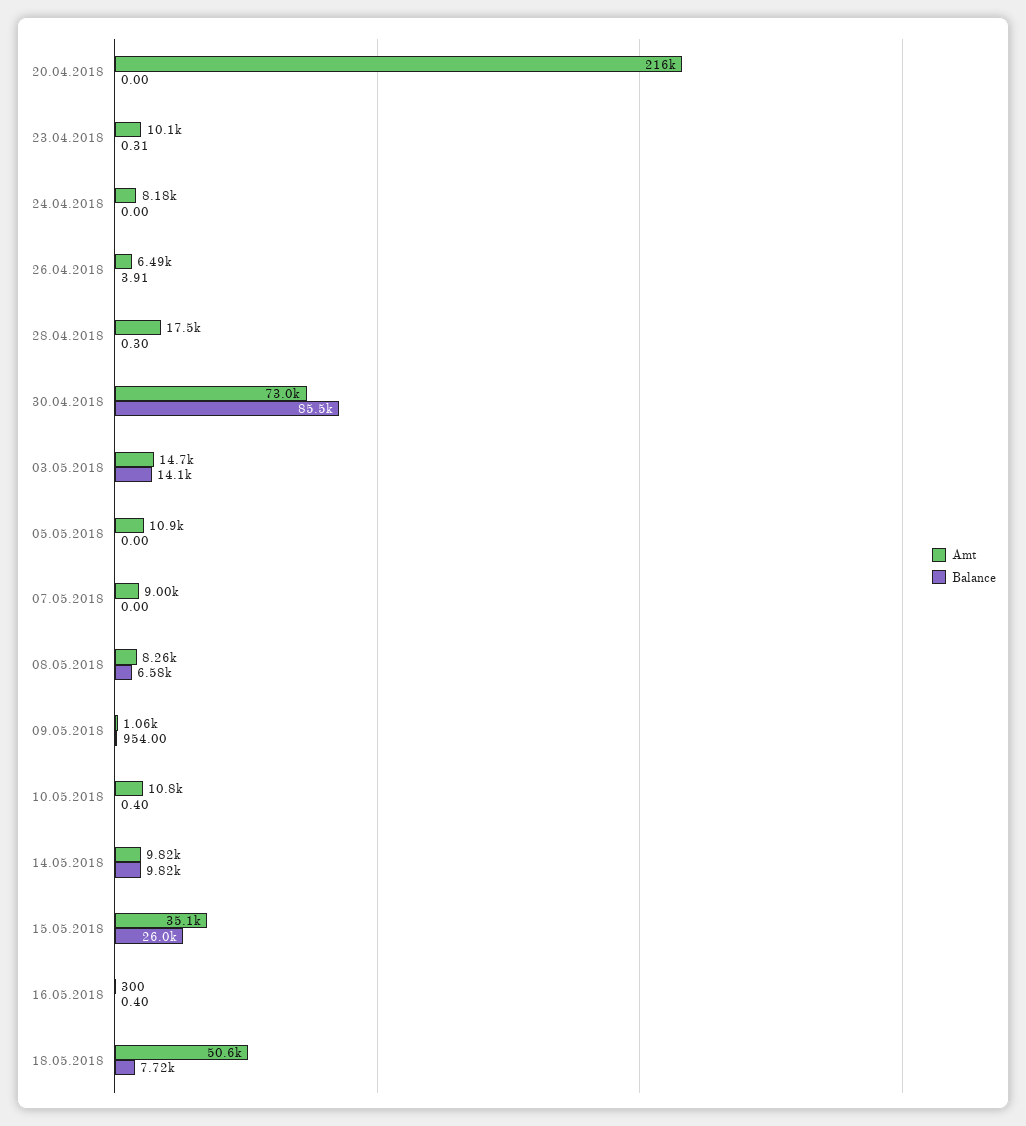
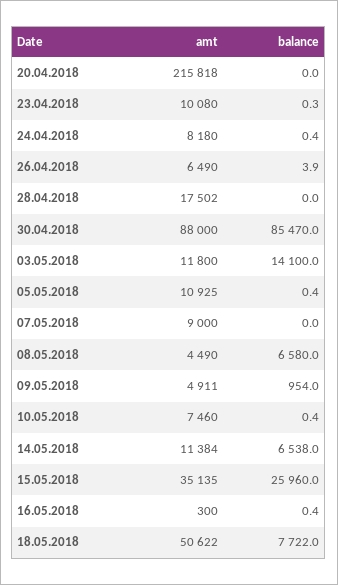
  {
    "Amt": {
      "20.04.2018": 215818,
      "23.04.2018": 10080,
      "24.04.2018": 8180,
      "26.04.2018": 6490,
      "28.04.2018": 17502,
-     "30.04.2018": 73000,
+     "30.04.2018": 88000,
-     "03.05.2018": 14700,
+     "03.05.2018": 11800,
      "05.05.2018": 10925,
      "07.05.2018": 9000,
-     "08.05.2018": 8260,
+     "08.05.2018": 4490,
-     "09.05.2018": 1060,
+     "09.05.2018": 4911,
-     "10.05.2018": 10800,
+     "10.05.2018": 7460,
-     "14.05.2018": 9820,
+     "14.05.2018": 11384,
      "15.05.2018": 35135,
      "16.05.2018": 300,
      "18.05.2018": 50622
    },
    "Balance": {
      "20.04.2018": 0,
      "23.04.2018": 0.31,
-     "24.04.2018": 0,
+     "24.04.2018": 0.4,
      "26.04.2018": 3.91,
-     "28.04.2018": 0.3,
+     "28.04.2018": 0,
      "30.04.2018": 85470,
      "03.05.2018": 14100,
-     "05.05.2018": 0,
+     "05.05.2018": 0.4,
      "07.05.2018": 0,
      "08.05.2018": 6580,
      "09.05.2018": 954,
      "10.05.2018": 0.4,
-     "14.05.2018": 9820,
+     "14.05.2018": 6538,
      "15.05.2018": 25960,
      "16.05.2018": 0.4,
      "18.05.2018": 7722
    }
  }

